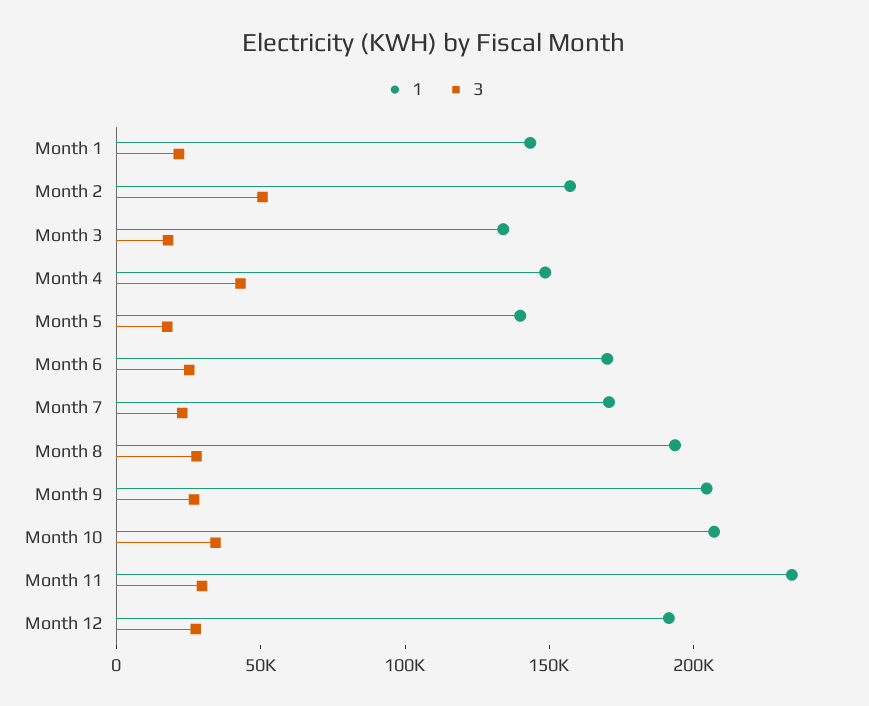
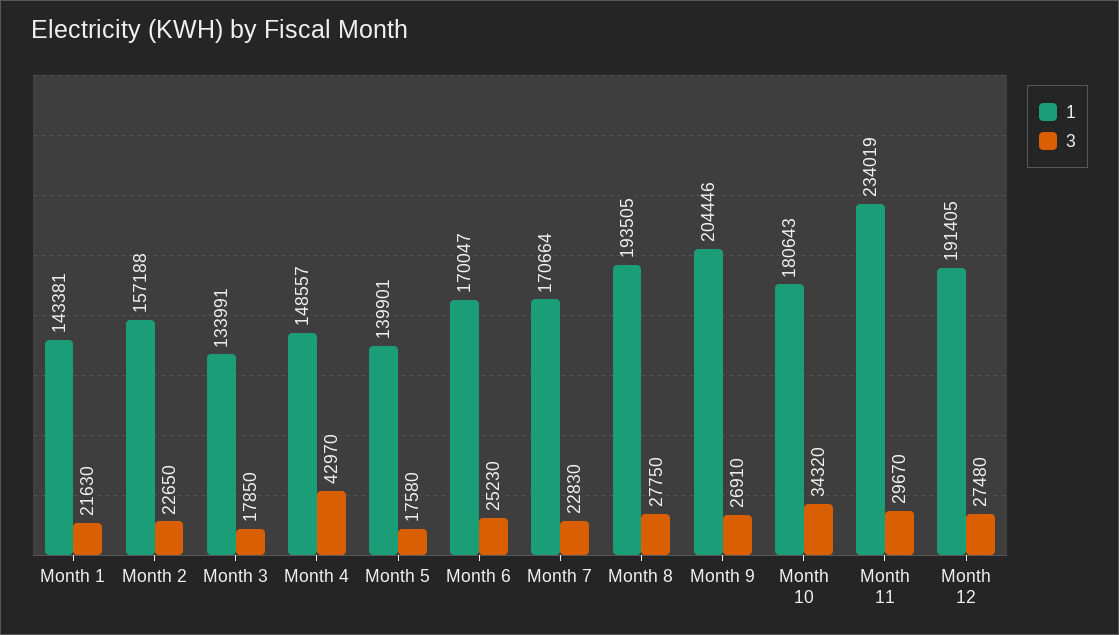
  {
    "1": {
      "Month 1": 143381,
      "Month 2": 157188,
      "Month 3": 133991,
      "Month 4": 148557,
      "Month 5": 139901,
      "Month 6": 170047,
      "Month 7": 170664,
      "Month 8": 193505,
      "Month 9": 204446,
-     "Month 10": 210000,
+     "Month 10": 180643,
      "Month 11": 234019,
      "Month 12": 191405
    },
    "3": {
      "Month 1": 21630,
-     "Month 2": 50000,
+     "Month 2": 22650,
      "Month 3": 17850,
      "Month 4": 42970,
      "Month 5": 17580,
      "Month 6": 25230,
      "Month 7": 22830,
      "Month 8": 27750,
      "Month 9": 26910,
      "Month 10": 34320,
      "Month 11": 29670,
      "Month 12": 27480
    }
  }

